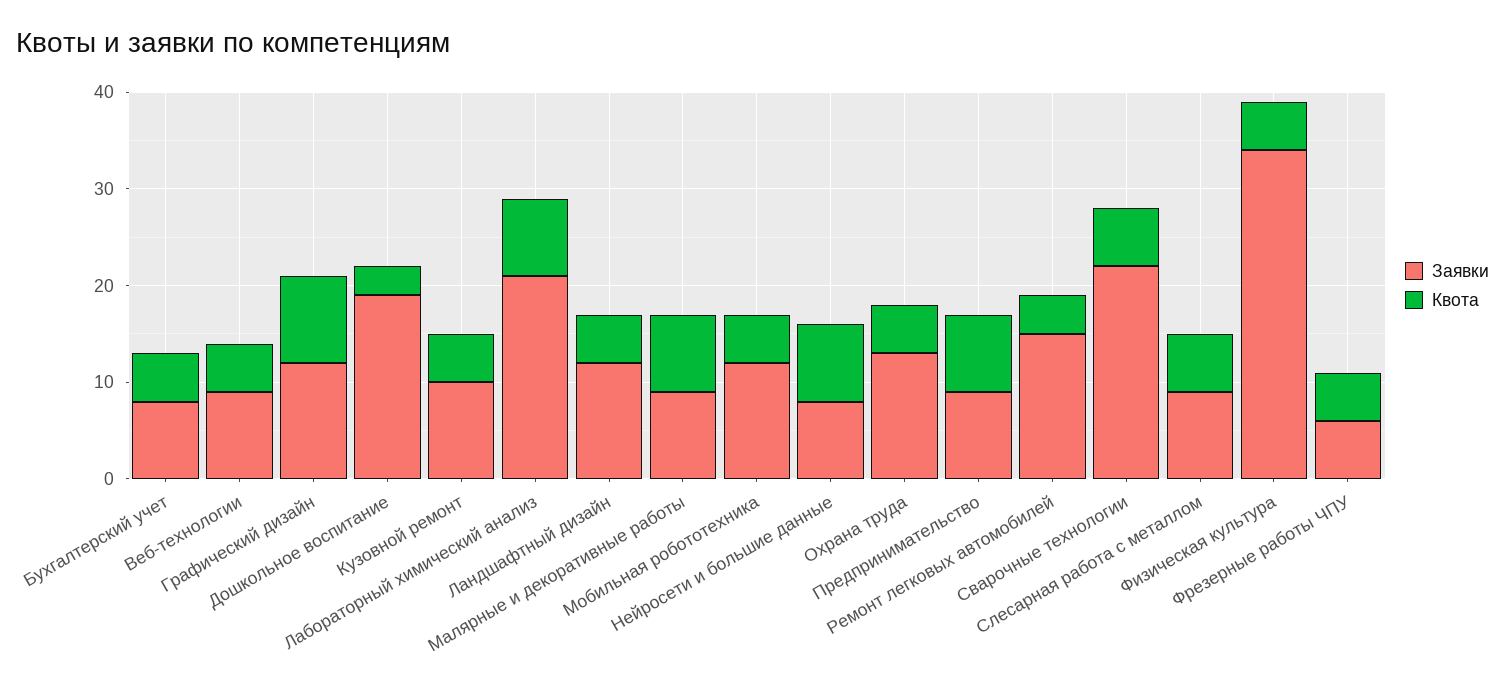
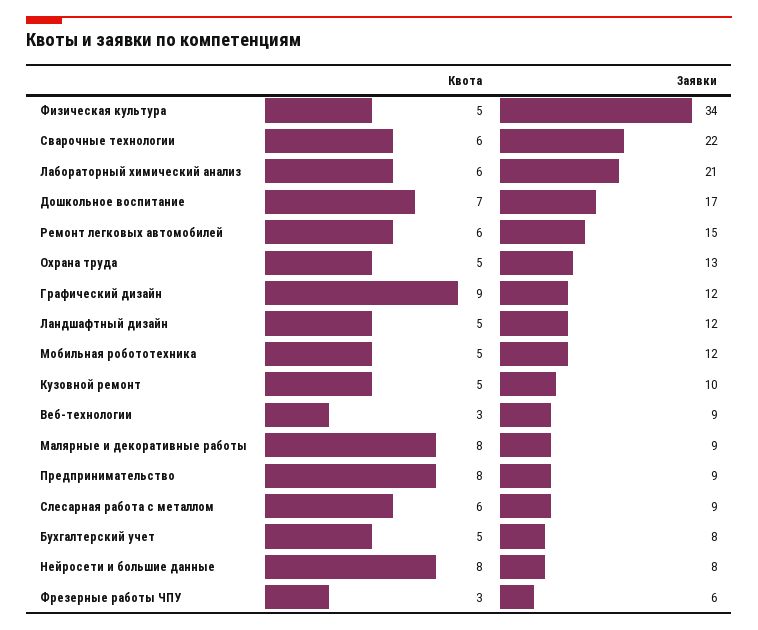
  {
    "Заявки": {
      "Бухгалтерский учет": 8,
      "Веб-технологии": 9,
      "Графический дизайн": 12,
-     "Дошкольное воспитание": 19,
+     "Дошкольное воспитание": 17,
      "Кузовной ремонт": 10,
      "Лабораторный химический анализ": 21,
      "Ландшафтный дизайн": 12,
      "Малярные и декоративные работы": 9,
      "Мобильная робототехника": 12,
      "Нейросети и большие данные": 8,
      "Охрана труда": 13,
      "Предпринимательство": 9,
      "Ремонт легковых автомобилей": 15,
      "Сварочные технологии": 22,
      "Слесарная работа с металлом": 9,
      "Физическая культура": 34,
      "Фрезерные работы ЧПУ": 6
    },
    "Квота": {
      "Бухгалтерский учет": 5,
-     "Веб-технологии": 5,
+     "Веб-технологии": 3,
      "Графический дизайн": 9,
-     "Дошкольное воспитание": 3,
+     "Дошкольное воспитание": 7,
      "Кузовной ремонт": 5,
-     "Лабораторный химический анализ": 8,
+     "Лабораторный химический анализ": 6,
      "Ландшафтный дизайн": 5,
      "Малярные и декоративные работы": 8,
      "Мобильная робототехника": 5,
      "Нейросети и большие данные": 8,
      "Охрана труда": 5,
      "Предпринимательство": 8,
-     "Ремонт легковых автомобилей": 4,
+     "Ремонт легковых автомобилей": 6,
      "Сварочные технологии": 6,
      "Слесарная работа с металлом": 6,
      "Физическая культура": 5,
-     "Фрезерные работы ЧПУ": 5
+     "Фрезерные работы ЧПУ": 3
    }
  }

